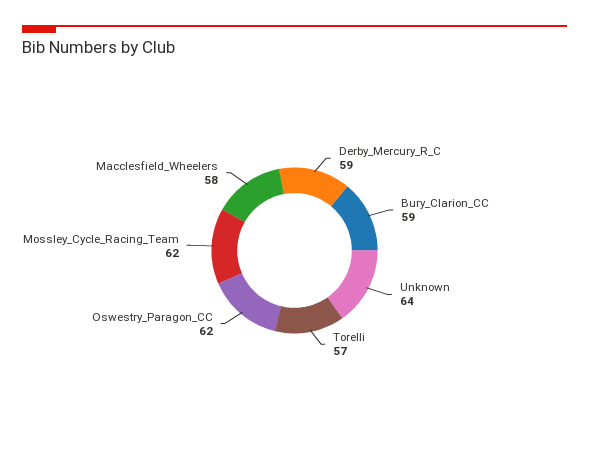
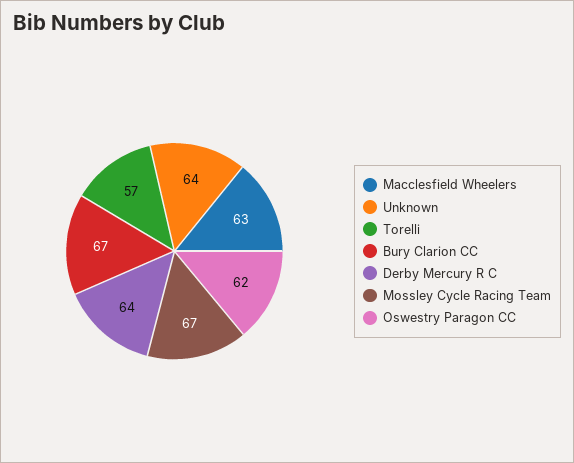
  {
-   "Derby_Mercury_R_C": 59,
+   "Derby_Mercury_R_C": 64,
-   "Bury_Clarion_CC": 59,
+   "Bury_Clarion_CC": 67,
    "Unknown": 64,
    "Torelli": 57,
    "Oswestry_Paragon_CC": 62,
-   "Mossley_Cycle_Racing_Team": 62,
+   "Mossley_Cycle_Racing_Team": 67,
-   "Macclesfield_Wheelers": 58
+   "Macclesfield_Wheelers": 63
  }

